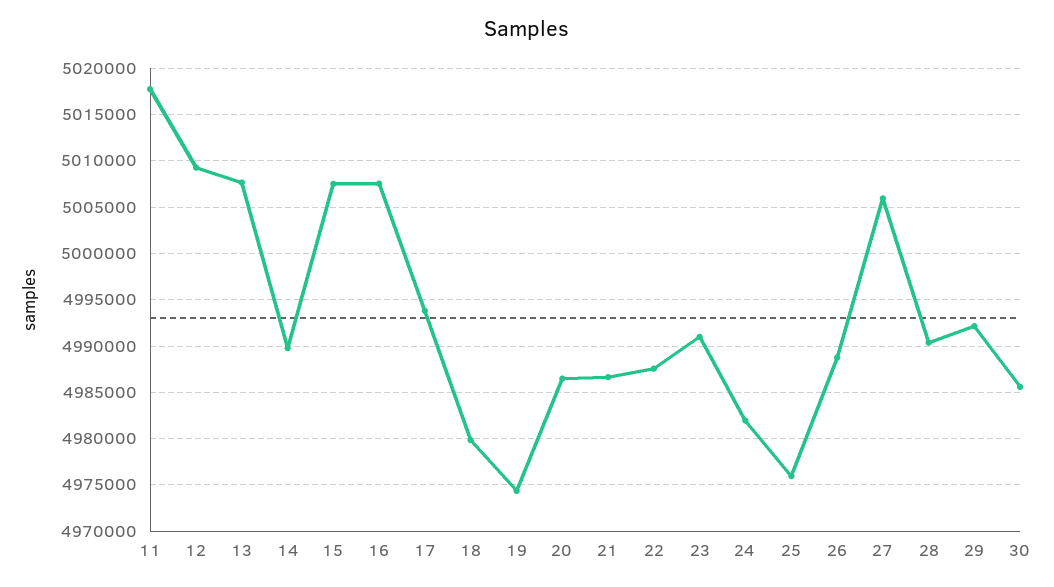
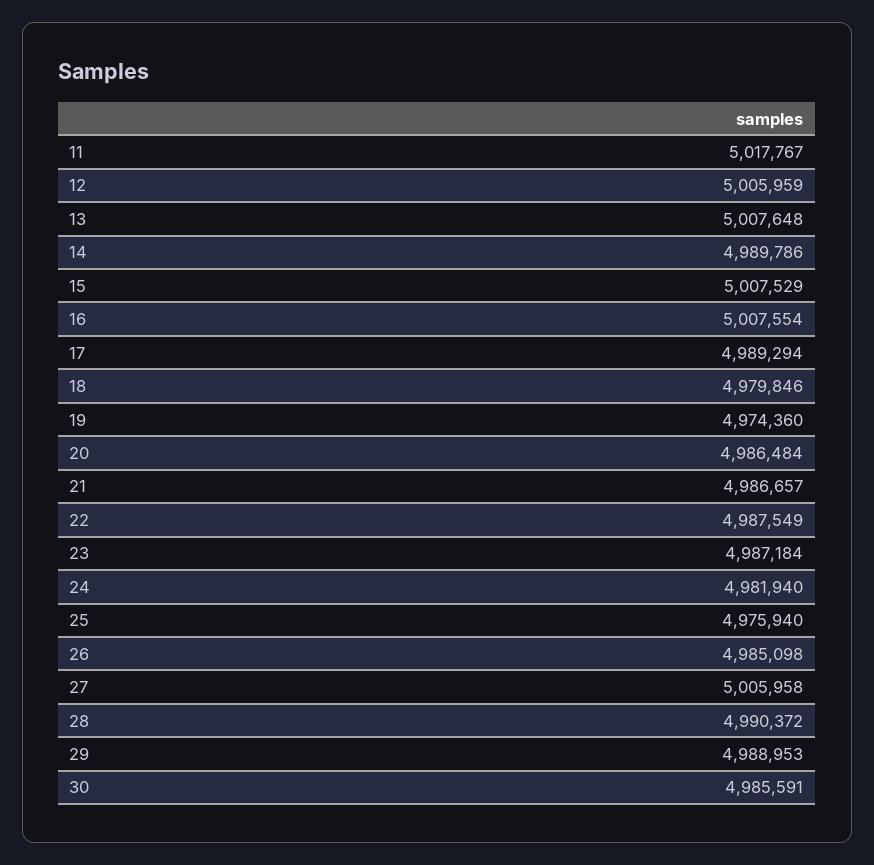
  {
    "11": 5017767,
-   "12": 5009000,
+   "12": 5005959,
    "13": 5007648,
    "14": 4989786,
    "15": 5007529,
    "16": 5007554,
-   "17": 4994000,
+   "17": 4989294,
    "18": 4979846,
    "19": 4974360,
    "20": 4986484,
    "21": 4986657,
    "22": 4987549,
-   "23": 4991000,
+   "23": 4987184,
    "24": 4981940,
    "25": 4975940,
-   "26": 4989000,
+   "26": 4985098,
    "27": 5005958,
    "28": 4990372,
-   "29": 4992000,
+   "29": 4988953,
    "30": 4985591
  }

